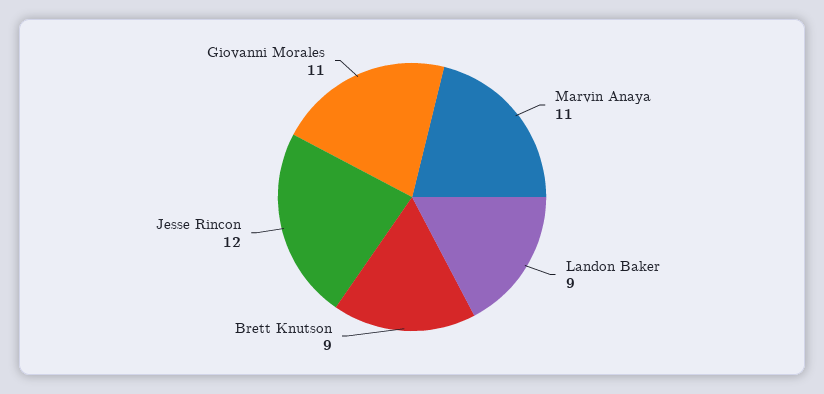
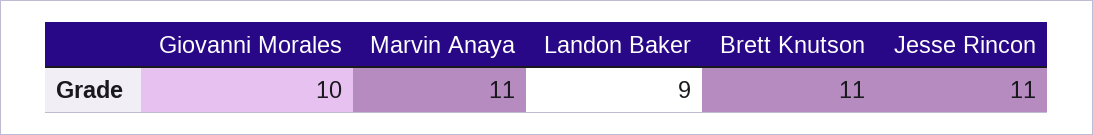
  {
    "Marvin Anaya": 11,
    "Landon Baker": 9,
-   "Brett Knutson": 9,
+   "Brett Knutson": 11,
-   "Jesse Rincon": 12,
+   "Jesse Rincon": 11,
-   "Giovanni Morales": 11
+   "Giovanni Morales": 10
  }

